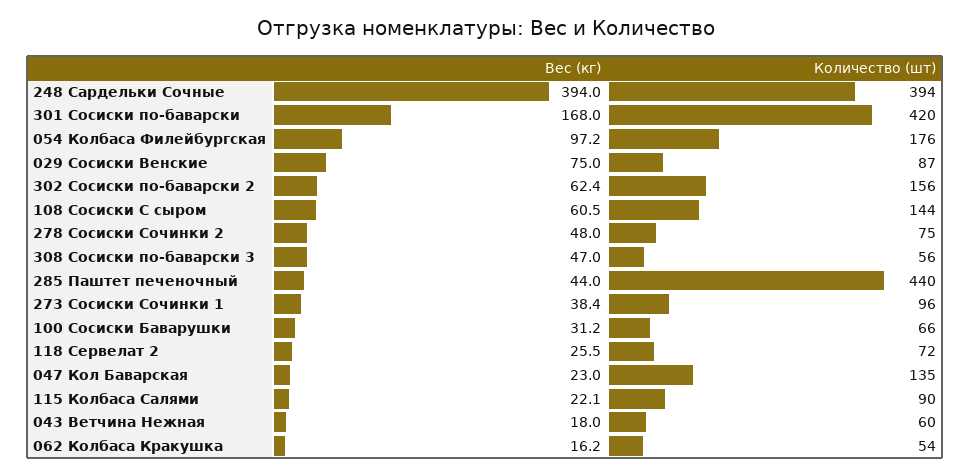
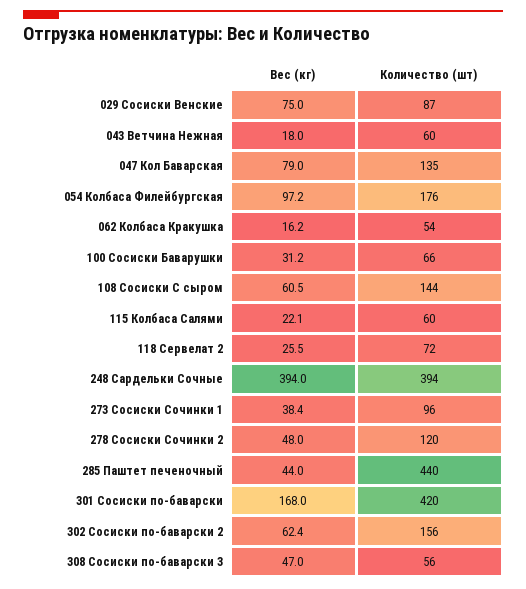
  {
    "Вес (кг)": {
      "248 Сардельки Сочные": 394,
      "301 Сосиски по-баварски": 168,
      "054 Колбаса Филейбургская": 97.2,
      "029 Сосиски Венские": 75,
      "302 Сосиски по-баварски 2": 62.4,
      "108 Сосиски С сыром": 60.5,
      "278 Сосиски Сочинки 2": 48,
      "308 Сосиски по-баварски 3": 47,
      "285 Паштет печеночный": 44,
      "273 Сосиски Сочинки 1": 38.4,
      "100 Сосиски Баварушки": 31.2,
      "118 Сервелат 2": 25.5,
-     "047 Кол Баварская": 23,
+     "047 Кол Баварская": 79,
      "115 Колбаса Салями": 22.1,
      "043 Ветчина Нежная": 18,
      "062 Колбаса Кракушка": 16.2
    },
    "Количество (шт)": {
      "248 Сардельки Сочные": 394,
      "301 Сосиски по-баварски": 420,
      "054 Колбаса Филейбургская": 176,
      "029 Сосиски Венские": 87,
      "302 Сосиски по-баварски 2": 156,
      "108 Сосиски С сыром": 144,
-     "278 Сосиски Сочинки 2": 75,
+     "278 Сосиски Сочинки 2": 120,
      "308 Сосиски по-баварски 3": 56,
      "285 Паштет печеночный": 440,
      "273 Сосиски Сочинки 1": 96,
      "100 Сосиски Баварушки": 66,
      "118 Сервелат 2": 72,
      "047 Кол Баварская": 135,
-     "115 Колбаса Салями": 90,
+     "115 Колбаса Салями": 60,
      "043 Ветчина Нежная": 60,
      "062 Колбаса Кракушка": 54
    }
  }

